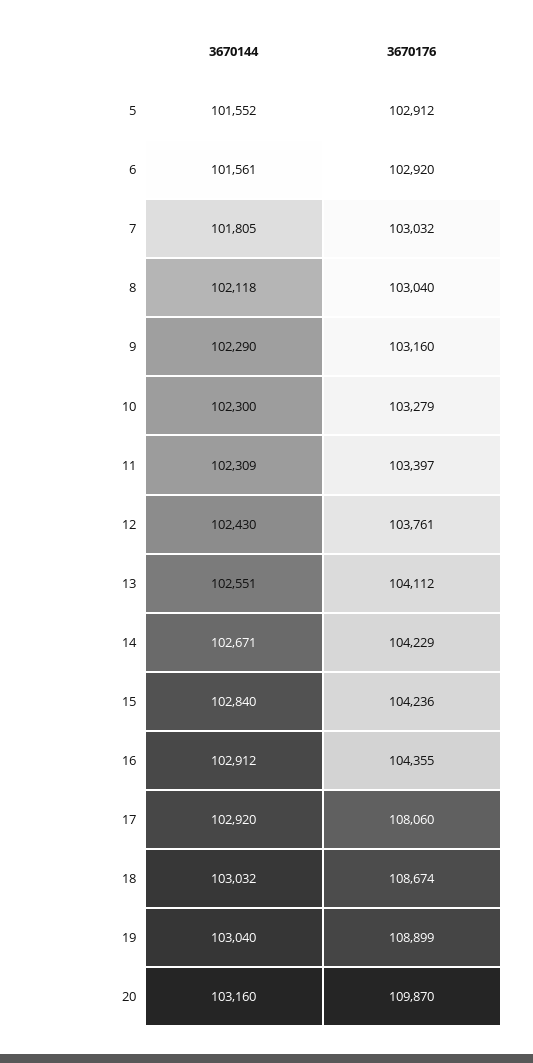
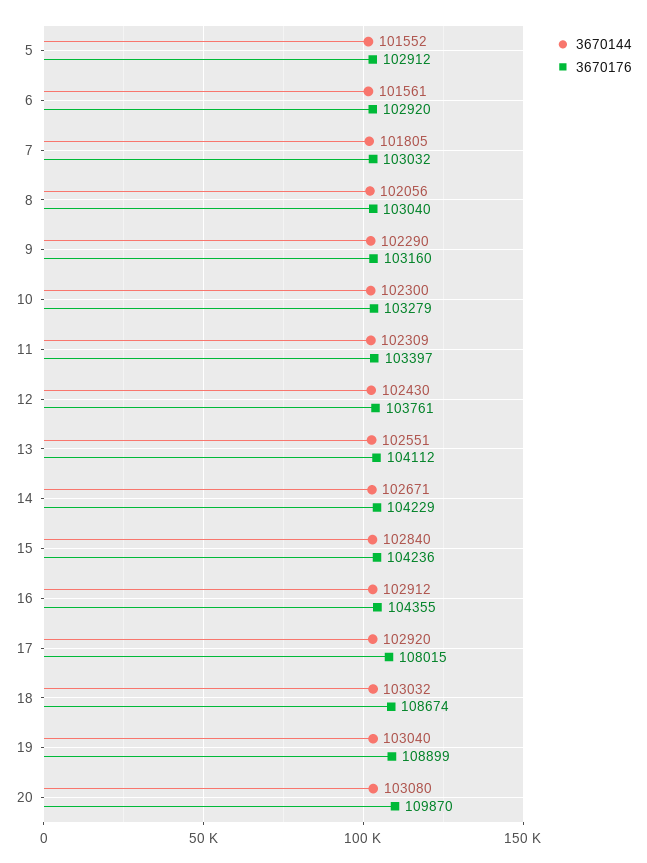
  {
    "3670144": {
      "5": 101552,
      "6": 101561,
      "7": 101805,
-     "8": 102118,
+     "8": 102056,
      "9": 102290,
      "10": 102300,
      "11": 102309,
      "12": 102430,
      "13": 102551,
      "14": 102671,
      "15": 102840,
      "16": 102912,
      "17": 102920,
      "18": 103032,
      "19": 103040,
-     "20": 103160
+     "20": 103080
    },
    "3670176": {
      "5": 102912,
      "6": 102920,
      "7": 103032,
      "8": 103040,
      "9": 103160,
      "10": 103279,
      "11": 103397,
      "12": 103761,
      "13": 104112,
      "14": 104229,
      "15": 104236,
      "16": 104355,
-     "17": 108060,
+     "17": 108015,
      "18": 108674,
      "19": 108899,
      "20": 109870
    }
  }

